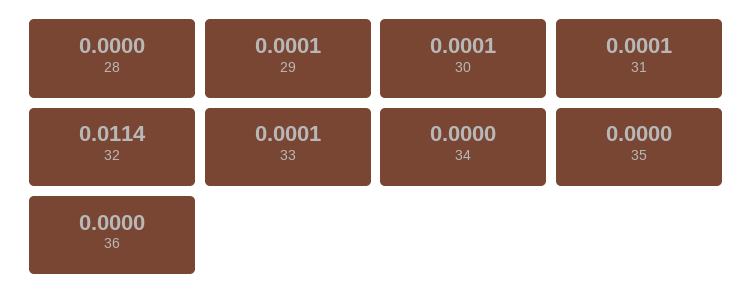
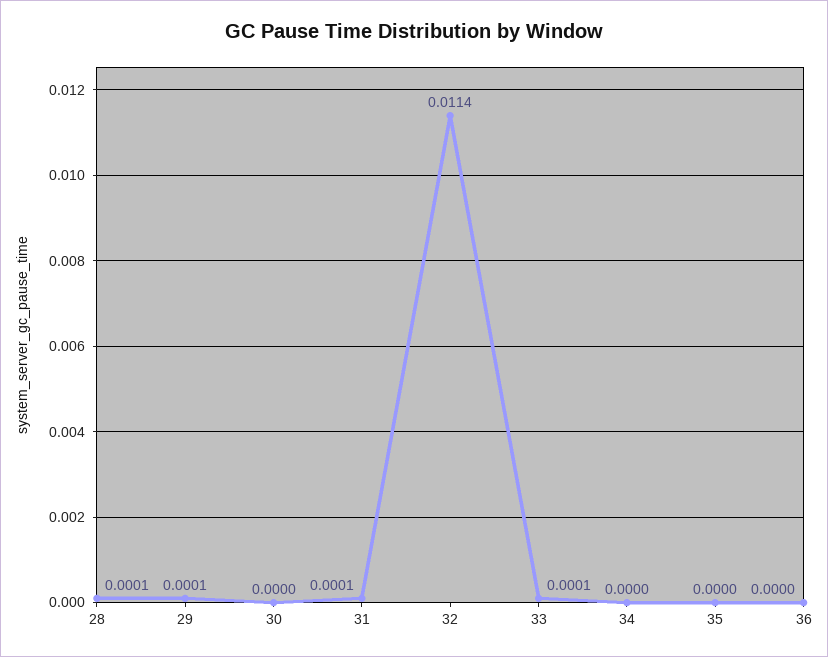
  {
-   "28": 0,
+   "28": 0.0001,
    "29": 0.0001,
-   "30": 0.0001,
+   "30": 0,
    "31": 0.0001,
    "32": 0.0114,
    "33": 0.0001,
    "34": 0,
    "35": 0,
    "36": 0
  }

